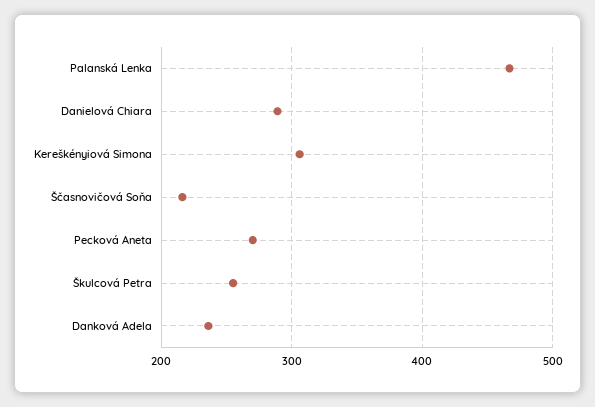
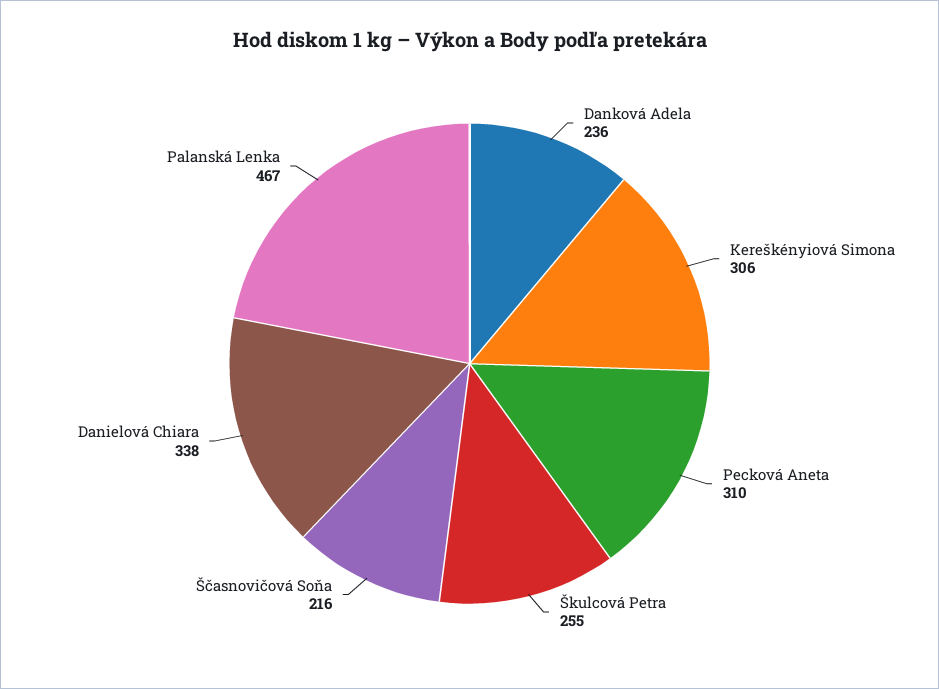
  {
    "Palanská Lenka": 467,
-   "Danielová Chiara": 290,
+   "Danielová Chiara": 338,
    "Kereškényiová Simona": 306,
    "Ščasnovičová Soňa": 216,
-   "Pecková Aneta": 270,
+   "Pecková Aneta": 310,
    "Škulcová Petra": 255,
    "Danková Adela": 236
  }

